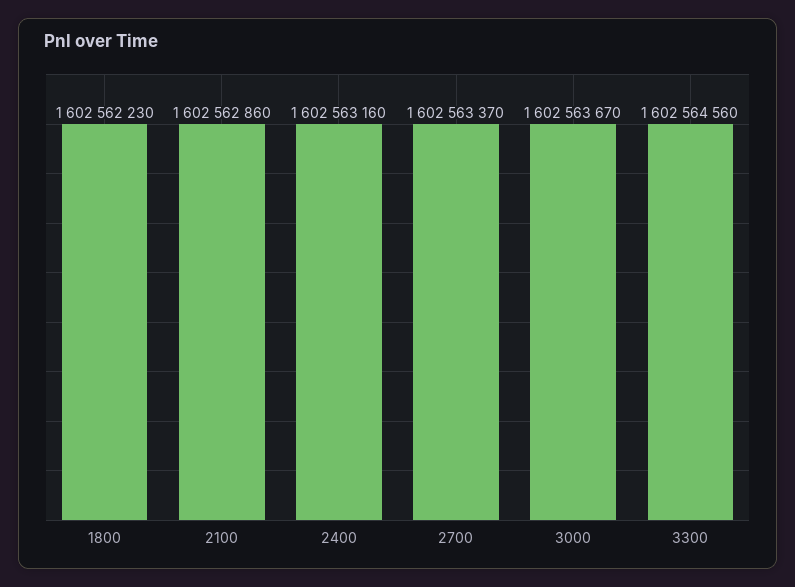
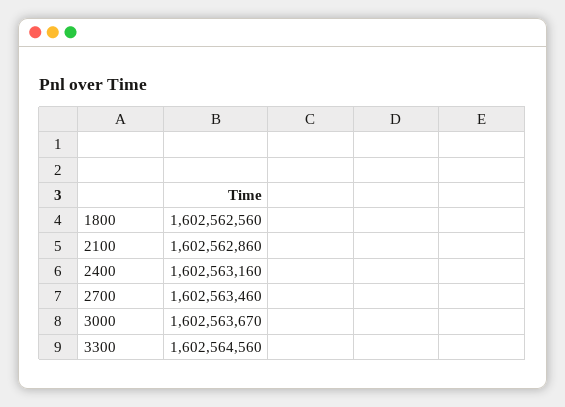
  {
-   "1800": 1602562230,
+   "1800": 1602562560,
    "2100": 1602562860,
    "2400": 1602563160,
-   "2700": 1602563370,
+   "2700": 1602563460,
    "3000": 1602563670,
    "3300": 1602564560
  }

